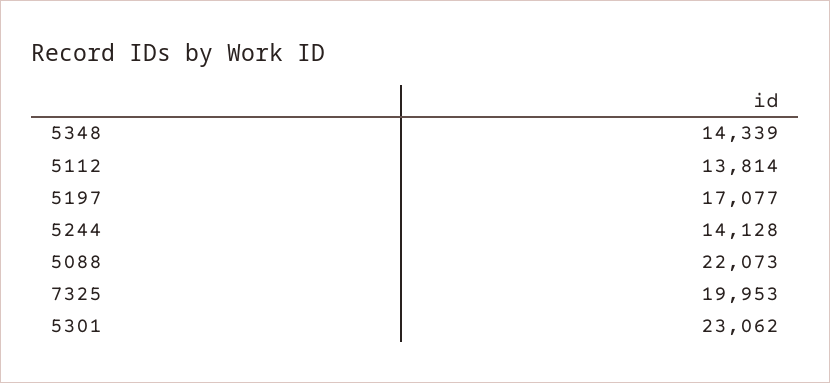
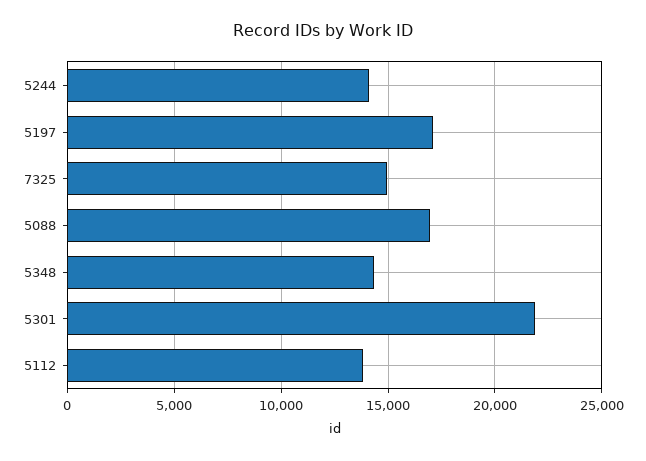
  {
    "5348": 14339,
    "5112": 13814,
    "5197": 17077,
    "5244": 14128,
-   "5088": 22073,
+   "5088": 17000,
-   "7325": 19953,
+   "7325": 15000,
-   "5301": 23062
+   "5301": 22000
  }

